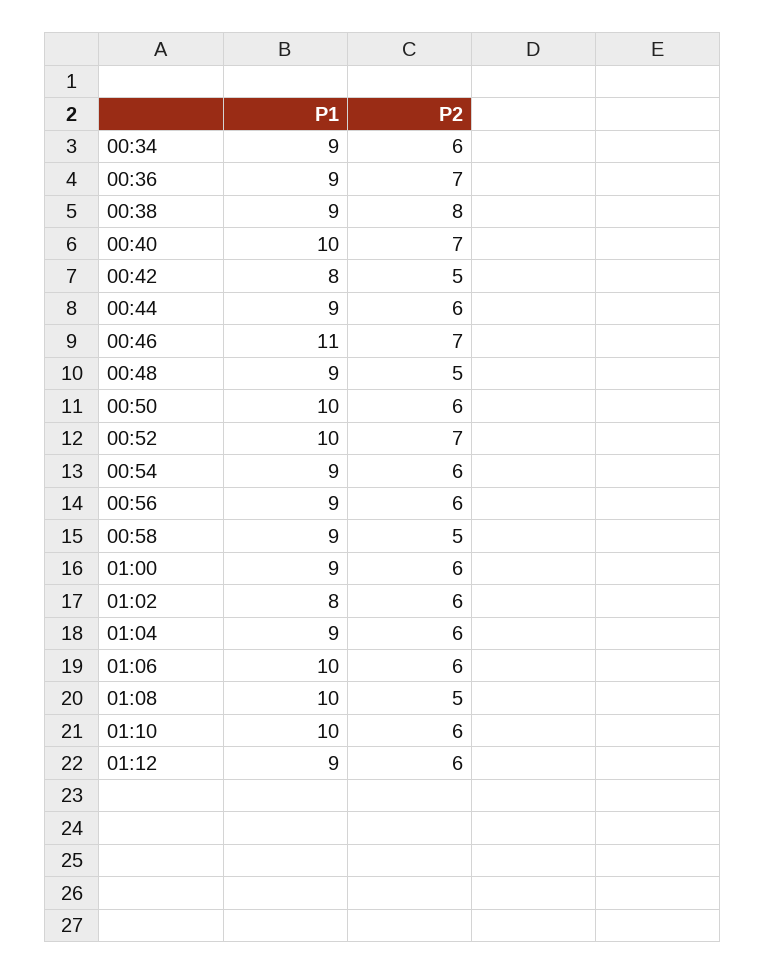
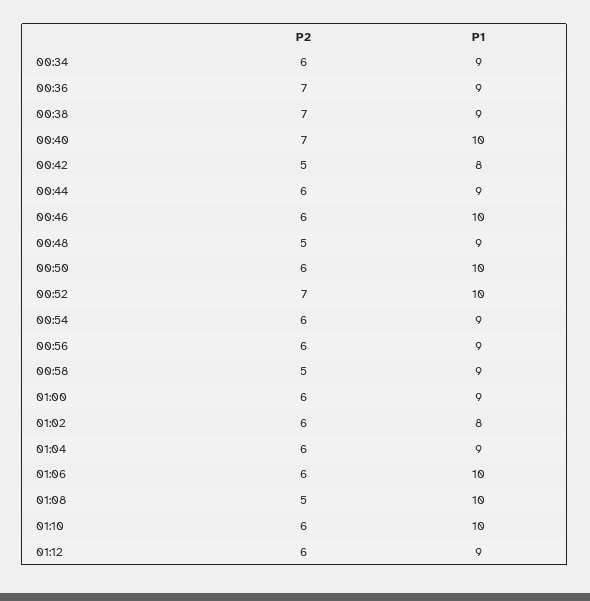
  {
    "P1": {
      "00:34": 9,
      "00:36": 9,
      "00:38": 9,
      "00:40": 10,
      "00:42": 8,
      "00:44": 9,
-     "00:46": 11,
+     "00:46": 10,
      "00:48": 9,
      "00:50": 10,
      "00:52": 10,
      "00:54": 9,
      "00:56": 9,
      "00:58": 9,
      "01:00": 9,
      "01:02": 8,
      "01:04": 9,
      "01:06": 10,
      "01:08": 10,
      "01:10": 10,
      "01:12": 9
    },
    "P2": {
      "00:34": 6,
      "00:36": 7,
-     "00:38": 8,
+     "00:38": 7,
      "00:40": 7,
      "00:42": 5,
      "00:44": 6,
-     "00:46": 7,
+     "00:46": 6,
      "00:48": 5,
      "00:50": 6,
      "00:52": 7,
      "00:54": 6,
      "00:56": 6,
      "00:58": 5,
      "01:00": 6,
      "01:02": 6,
      "01:04": 6,
      "01:06": 6,
      "01:08": 5,
      "01:10": 6,
      "01:12": 6
    }
  }

